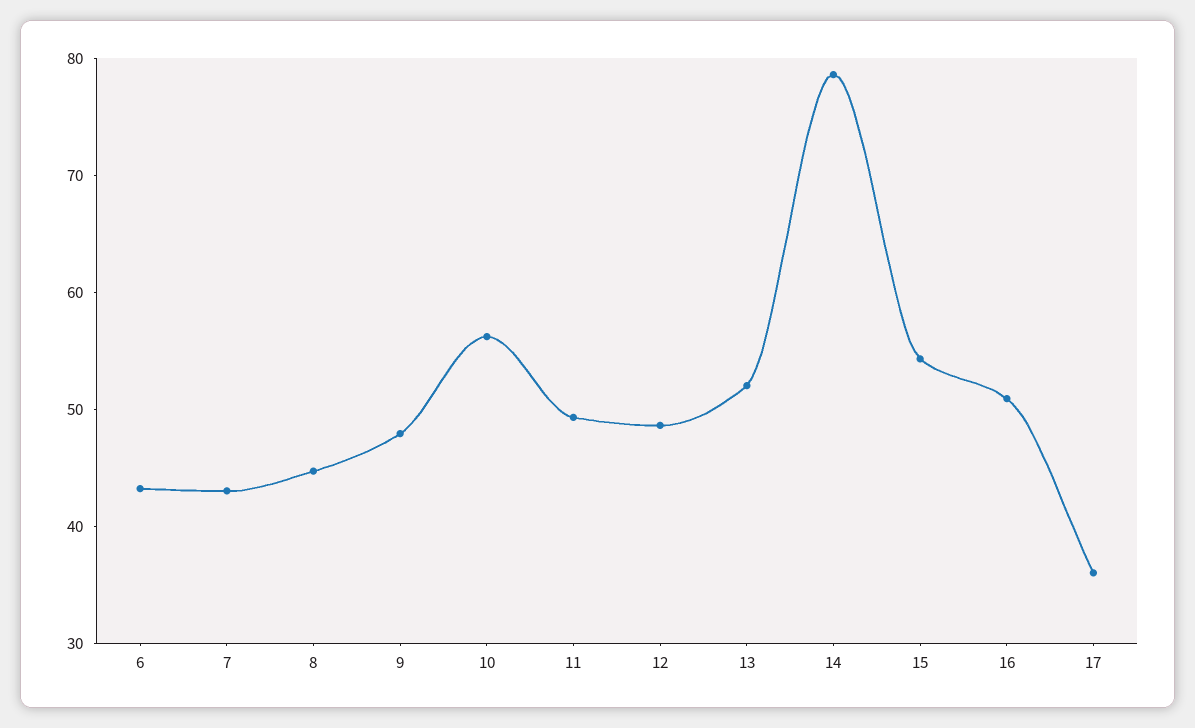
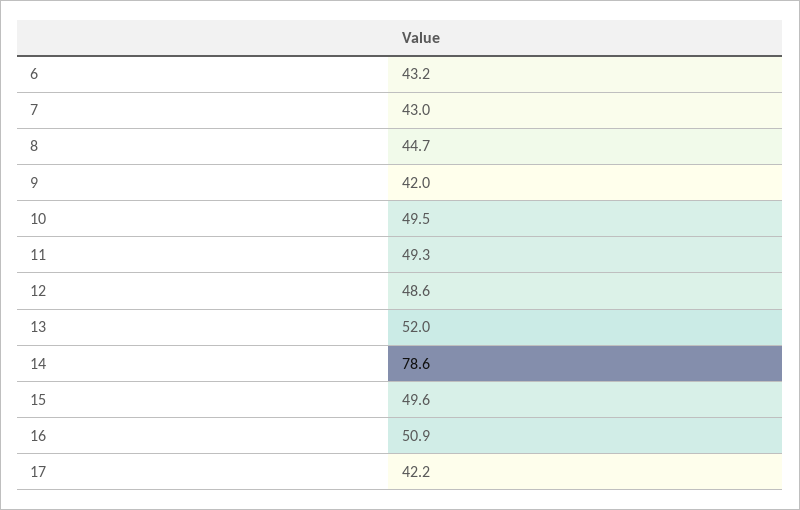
  {
    "6": 43.2,
    "7": 43,
    "8": 44.7,
-   "9": 48,
+   "9": 42,
-   "10": 56,
+   "10": 49.5,
    "11": 49.3,
    "12": 48.6,
    "13": 52,
    "14": 78.6,
-   "15": 54,
+   "15": 49.6,
    "16": 50.9,
-   "17": 36
+   "17": 42.2
  }

